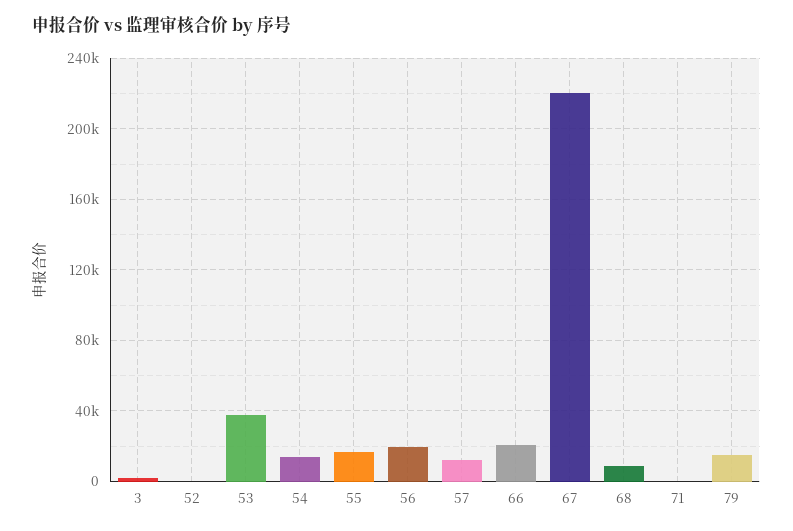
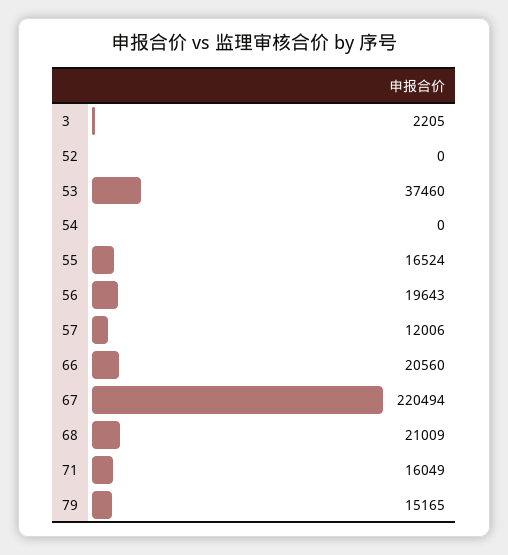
  {
    "3": 2205,
    "52": 0,
    "53": 37460,
-   "54": 15000,
+   "54": 0,
    "55": 16524,
    "56": 19643,
    "57": 12006,
    "66": 20560,
    "67": 220494,
-   "68": 10000,
+   "68": 21009,
-   "71": 0,
+   "71": 16049,
    "79": 15165
  }

